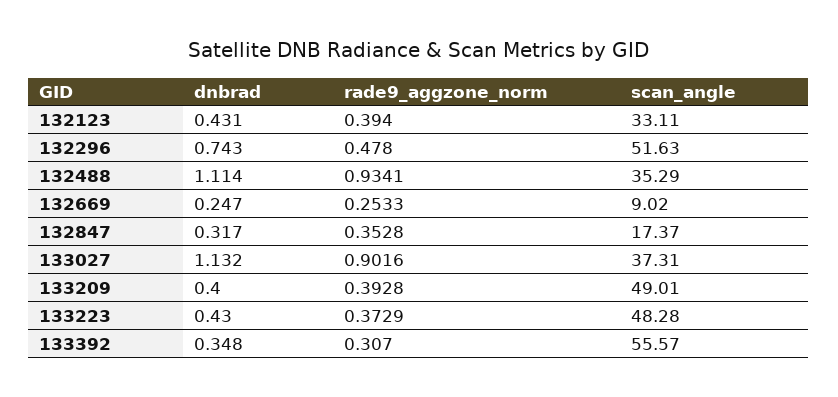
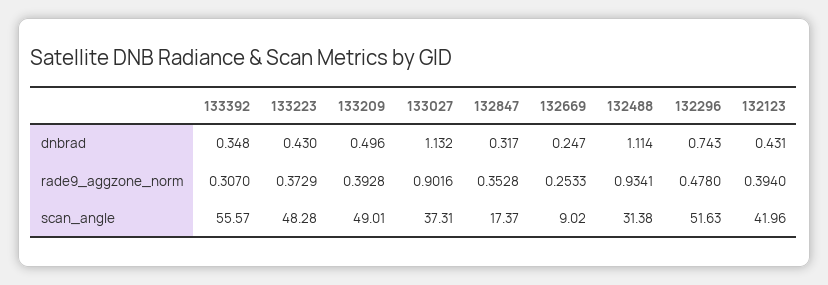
  {
    "dnbrad": {
      "132123": 0.431,
      "132296": 0.743,
      "132488": 1.114,
      "132669": 0.247,
      "132847": 0.317,
      "133027": 1.132,
-     "133209": 0.4,
+     "133209": 0.496,
      "133223": 0.43,
      "133392": 0.348
    },
    "rade9_aggzone_norm": {
      "132123": 0.394,
      "132296": 0.478,
      "132488": 0.9341,
      "132669": 0.2533,
      "132847": 0.3528,
      "133027": 0.9016,
      "133209": 0.3928,
      "133223": 0.3729,
      "133392": 0.307
    },
    "scan_angle": {
-     "132123": 33.11,
+     "132123": 41.96,
      "132296": 51.63,
-     "132488": 35.29,
+     "132488": 31.38,
      "132669": 9.02,
      "132847": 17.37,
      "133027": 37.31,
      "133209": 49.01,
      "133223": 48.28,
      "133392": 55.57
    }
  }

